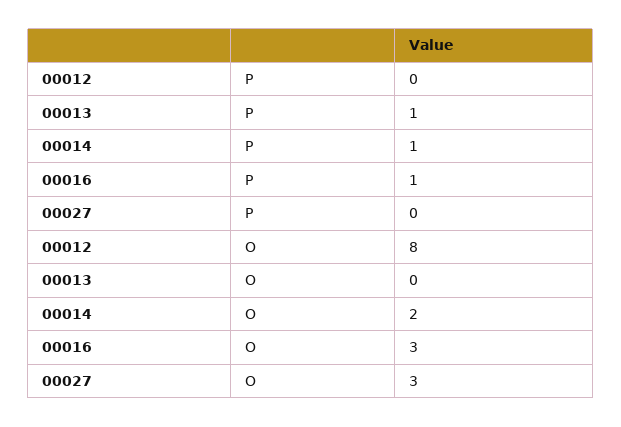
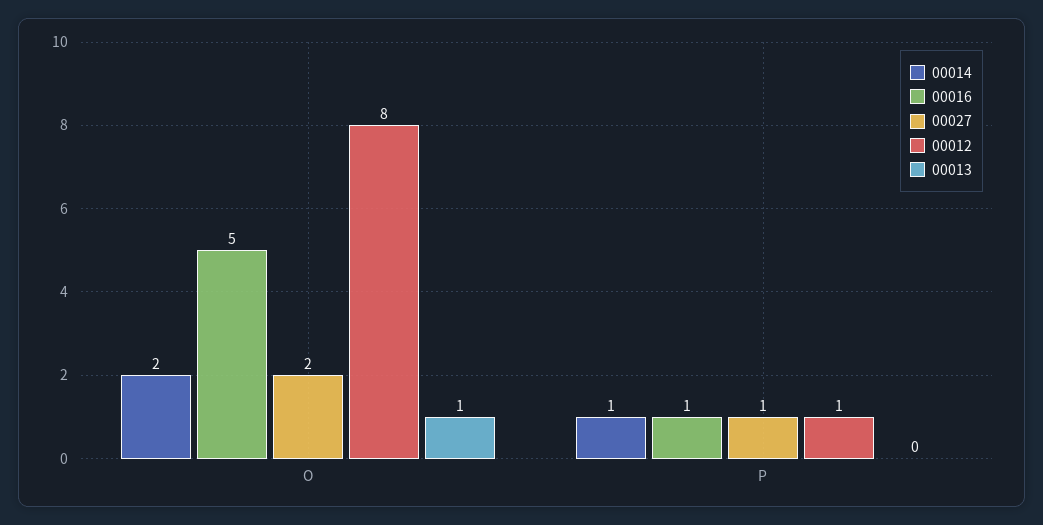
  {
    "00012": {
-     "P": 0,
+     "P": 1,
      "O": 8
    },
    "00013": {
-     "P": 1,
+     "P": 0,
-     "O": 0
+     "O": 1
    },
    "00014": {
      "P": 1,
      "O": 2
    },
    "00016": {
      "P": 1,
-     "O": 3
+     "O": 5
    },
    "00027": {
-     "P": 0,
+     "P": 1,
-     "O": 3
+     "O": 2
    }
  }

